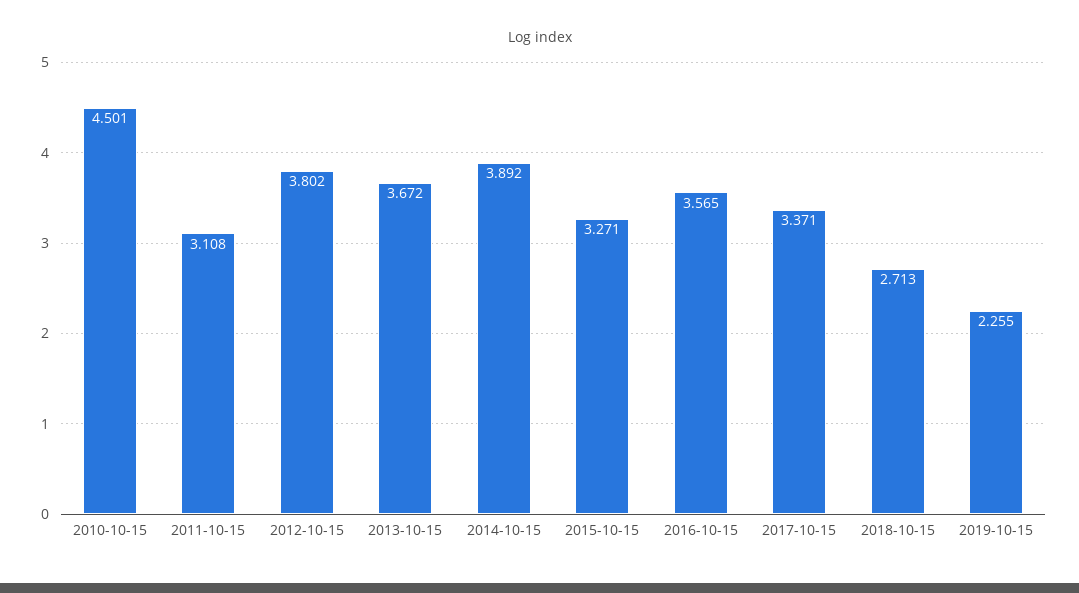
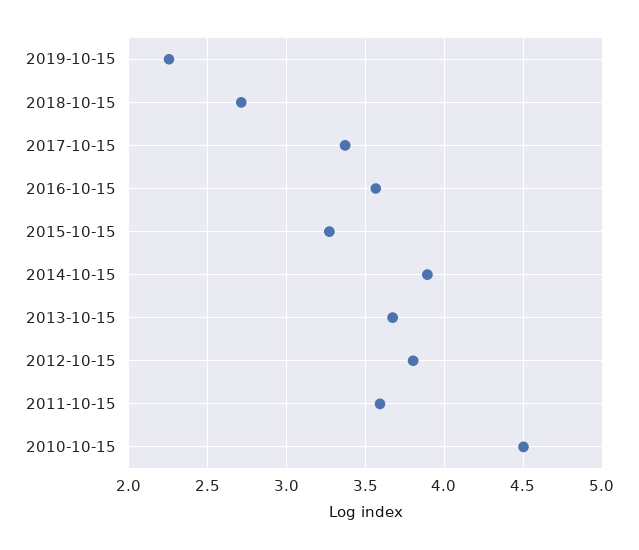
  {
    "2010-10-15": 4.501,
-   "2011-10-15": 3.108,
+   "2011-10-15": 3.6,
    "2012-10-15": 3.802,
    "2013-10-15": 3.672,
    "2014-10-15": 3.892,
    "2015-10-15": 3.271,
    "2016-10-15": 3.565,
    "2017-10-15": 3.371,
    "2018-10-15": 2.713,
    "2019-10-15": 2.255
  }

